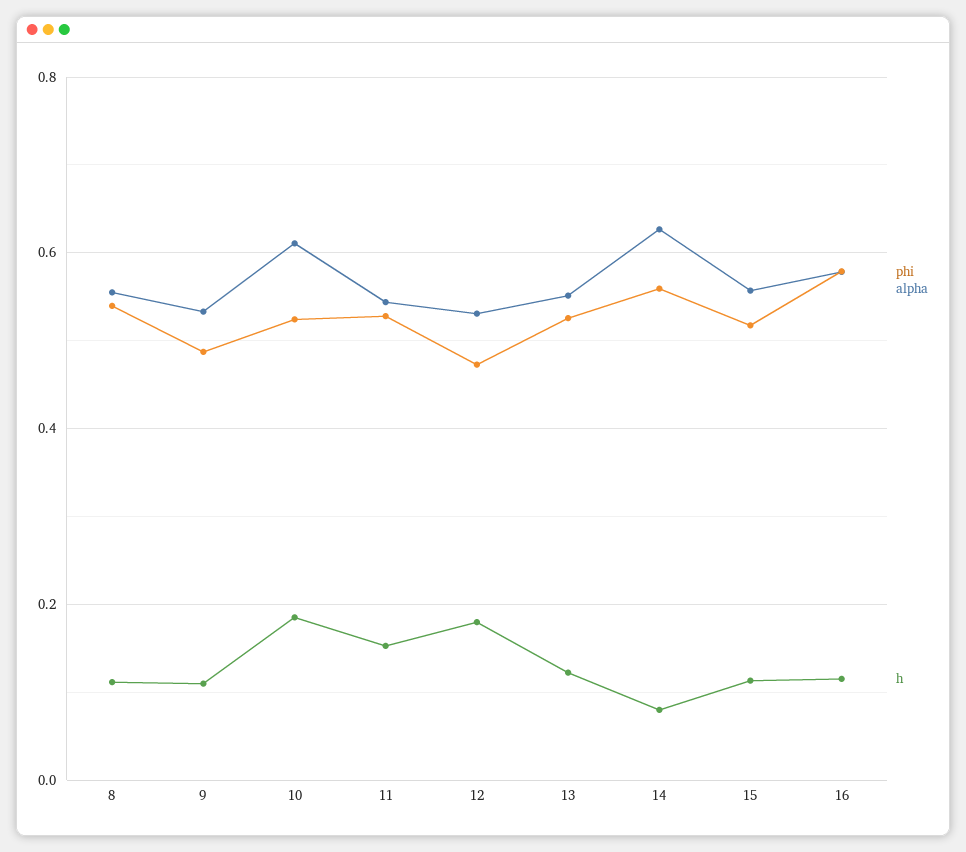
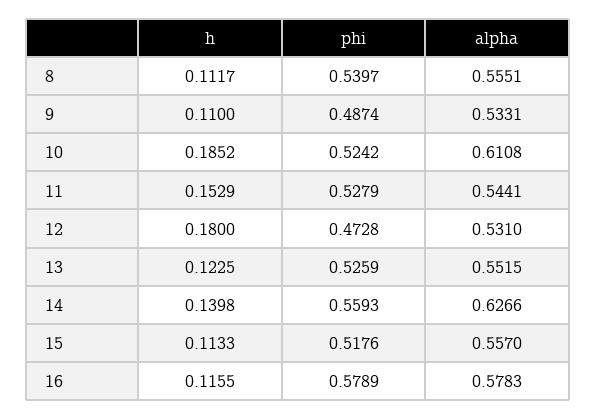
  {
    "phi": {
      "8": 0.5397,
      "9": 0.4874,
      "10": 0.5242,
      "11": 0.5279,
      "12": 0.4728,
      "13": 0.5259,
      "14": 0.5593,
      "15": 0.5176,
      "16": 0.5789
    },
    "alpha": {
      "8": 0.5551,
      "9": 0.5331,
      "10": 0.6108,
      "11": 0.5441,
      "12": 0.531,
      "13": 0.5515,
      "14": 0.6266,
      "15": 0.557,
      "16": 0.5783
    },
    "h": {
      "8": 0.1117,
      "9": 0.11,
      "10": 0.1852,
      "11": 0.1529,
      "12": 0.18,
      "13": 0.1225,
-     "14": 0.08,
+     "14": 0.1398,
      "15": 0.1133,
      "16": 0.1155
    }
  }

